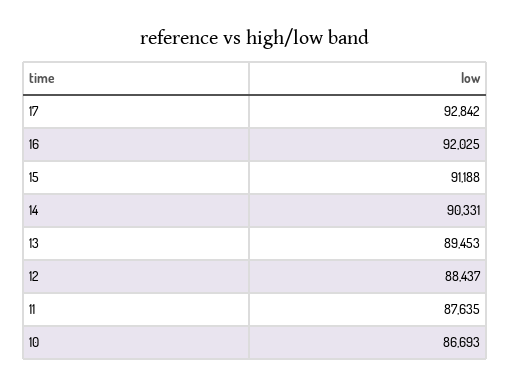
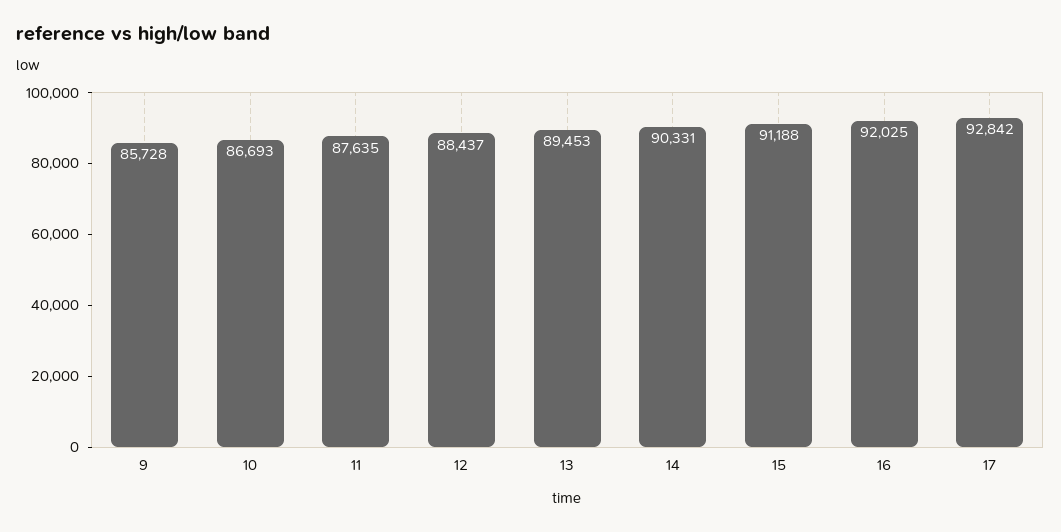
  {
    "17": 92842,
    "16": 92025,
    "15": 91188,
    "14": 90331,
    "13": 89453,
    "12": 88437,
    "11": 87635,
-   "10": 86693
+   "10": 86693,
+   "9": 85728
  }

